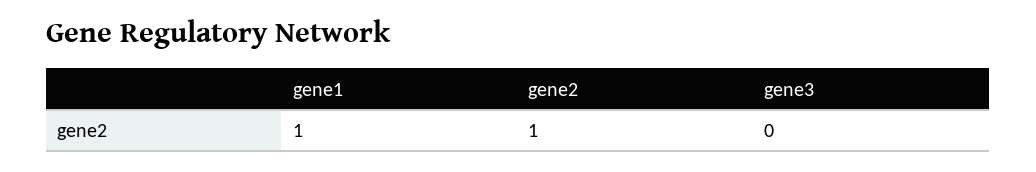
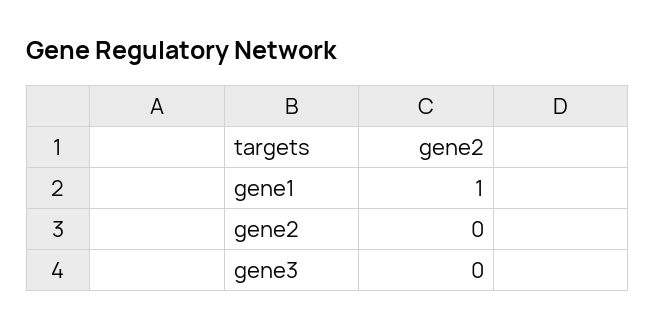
  {
    "gene1": 1,
-   "gene2": 1,
+   "gene2": 0,
    "gene3": 0
  }

